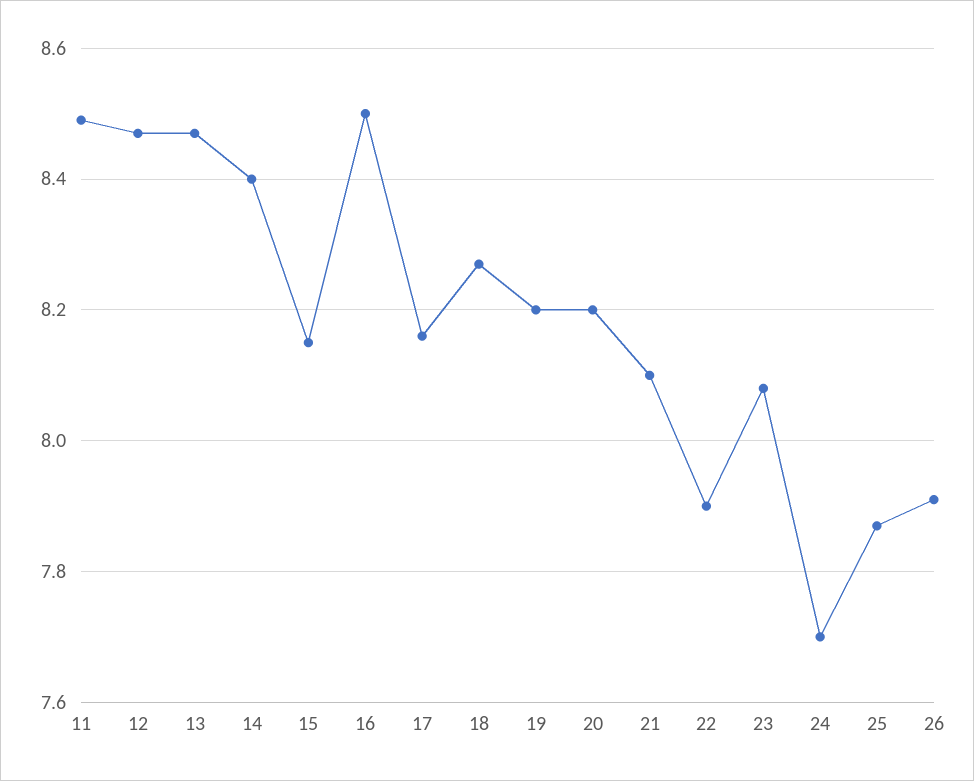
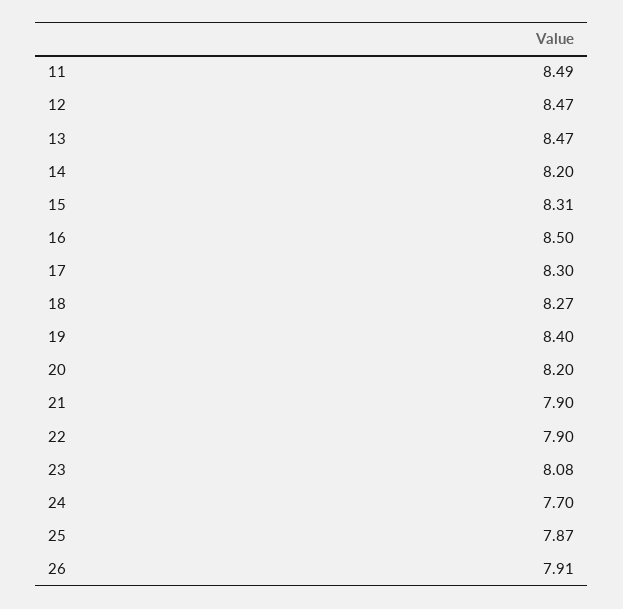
  {
    "11": 8.49,
    "12": 8.47,
    "13": 8.47,
-   "14": 8.4,
+   "14": 8.2,
-   "15": 8.15,
+   "15": 8.31,
    "16": 8.5,
-   "17": 8.15,
+   "17": 8.3,
    "18": 8.27,
-   "19": 8.2,
+   "19": 8.4,
    "20": 8.2,
-   "21": 8.1,
+   "21": 7.9,
    "22": 7.9,
    "23": 8.08,
    "24": 7.7,
    "25": 7.87,
    "26": 7.91
  }

